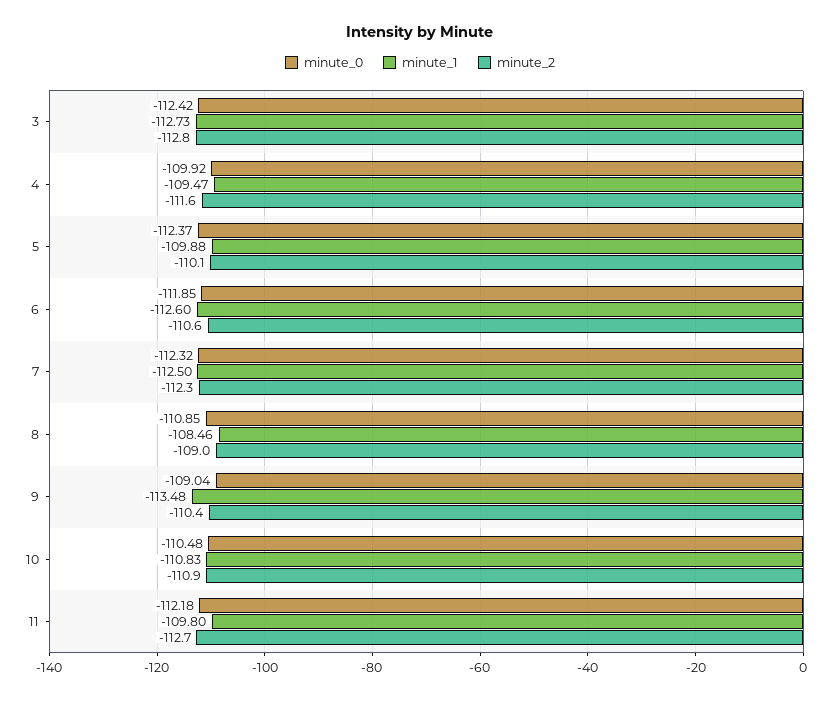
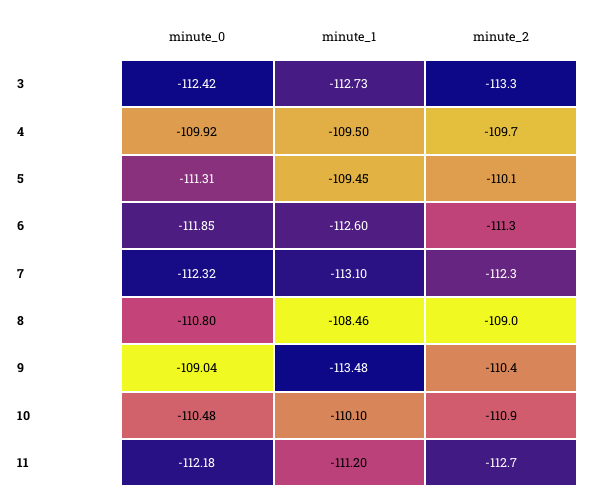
  {
    "minute_0": {
      "3": -112.42,
      "4": -109.92,
-     "5": -112.37,
+     "5": -111.31,
      "6": -111.85,
      "7": -112.32,
-     "8": -110.85,
+     "8": -110.8,
      "9": -109.04,
      "10": -110.48,
      "11": -112.18
    },
    "minute_1": {
      "3": -112.73,
-     "4": -109.47,
+     "4": -109.5,
-     "5": -109.88,
+     "5": -109.45,
      "6": -112.6,
-     "7": -112.5,
+     "7": -113.1,
      "8": -108.46,
      "9": -113.48,
-     "10": -110.83,
+     "10": -110.1,
-     "11": -109.8
+     "11": -111.2
    },
    "minute_2": {
-     "3": -112.8,
+     "3": -113.3,
-     "4": -111.6,
+     "4": -109.7,
      "5": -110.1,
-     "6": -110.6,
+     "6": -111.3,
      "7": -112.3,
      "8": -109,
      "9": -110.4,
      "10": -110.9,
      "11": -112.7
    }
  }

